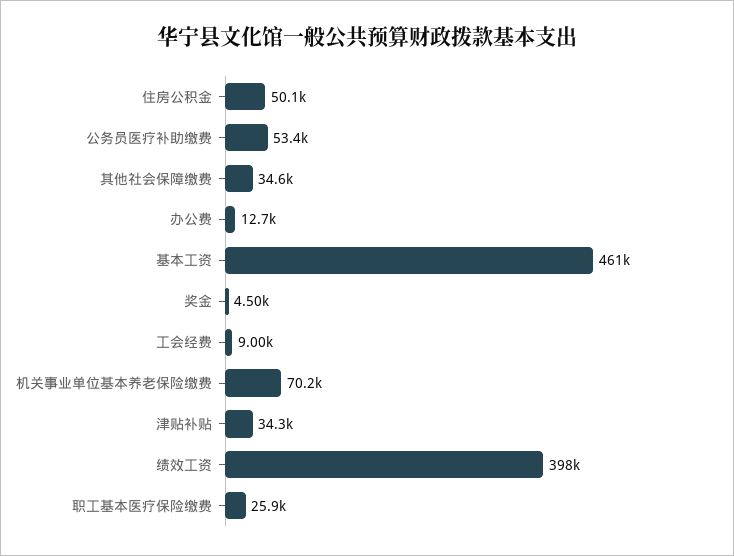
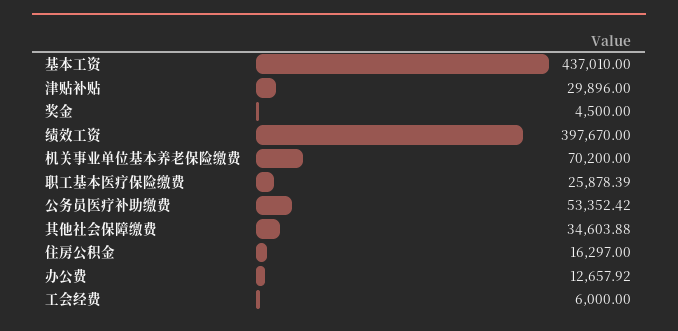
  {
-   "住房公积金": 50100,
+   "住房公积金": 16297,
    "公务员医疗补助缴费": 53352.42,
    "其他社会保障缴费": 34603.88,
    "办公费": 12657.92,
-   "基本工资": 461000,
+   "基本工资": 437010,
    "奖金": 4500,
-   "工会经费": 9000,
+   "工会经费": 6000,
    "机关事业单位基本养老保险缴费": 70200,
-   "津贴补贴": 34300,
+   "津贴补贴": 29896,
    "绩效工资": 397670,
    "职工基本医疗保险缴费": 25878.39
  }

